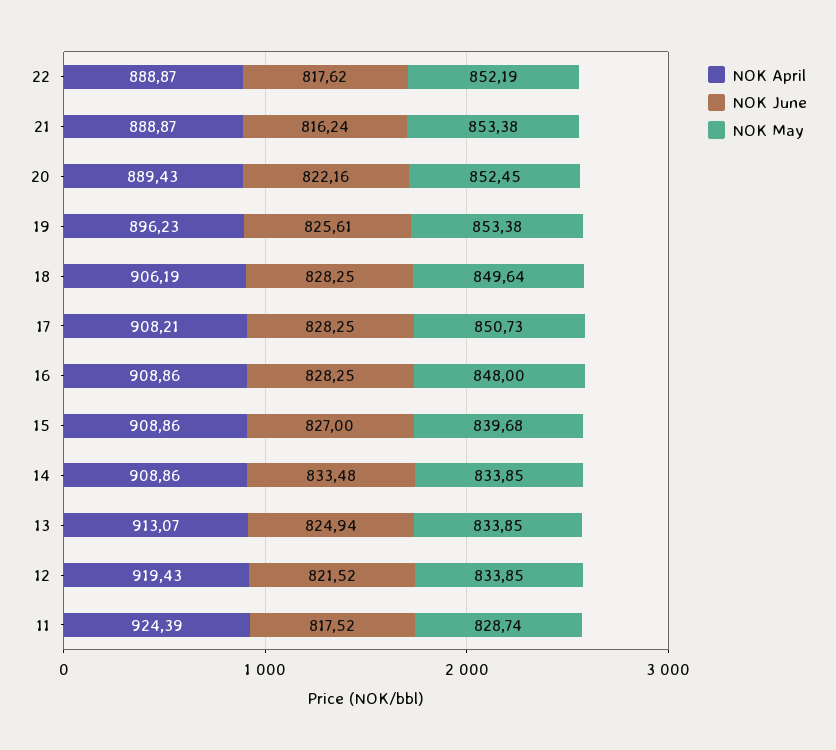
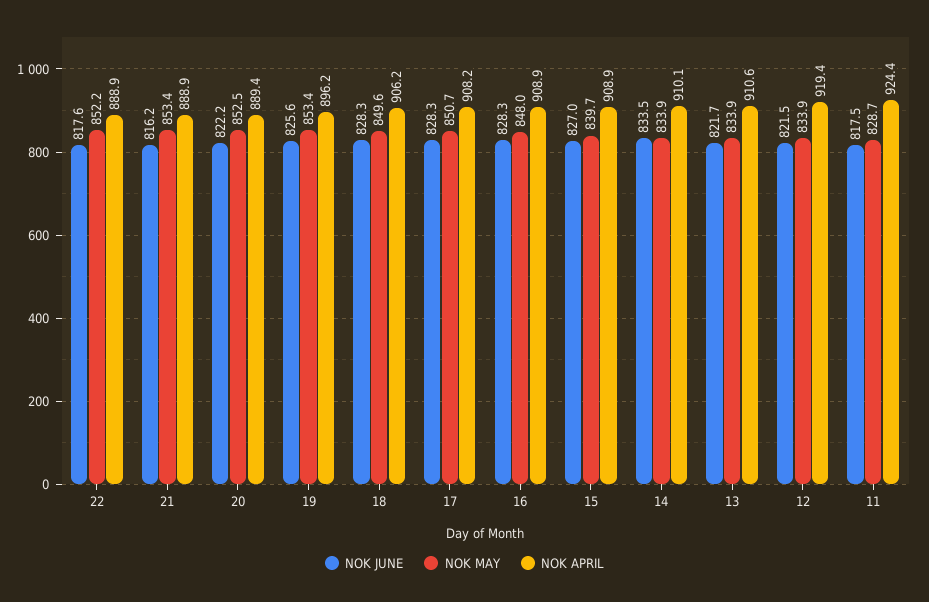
  {
    "NOK April": {
      "22": 888.87,
      "21": 888.87,
      "20": 889.43,
      "19": 896.23,
      "18": 906.19,
      "17": 908.21,
      "16": 908.86,
      "15": 908.86,
-     "14": 908.86,
+     "14": 910.1,
-     "13": 913.07,
+     "13": 910.6,
      "12": 919.43,
      "11": 924.39
    },
    "NOK June": {
      "22": 817.62,
      "21": 816.24,
      "20": 822.16,
      "19": 825.61,
      "18": 828.25,
      "17": 828.25,
      "16": 828.25,
      "15": 827,
      "14": 833.48,
-     "13": 824.94,
+     "13": 821.7,
      "12": 821.52,
      "11": 817.52
    },
    "NOK May": {
      "22": 852.19,
      "21": 853.38,
      "20": 852.45,
      "19": 853.38,
      "18": 849.64,
      "17": 850.73,
      "16": 848,
      "15": 839.68,
      "14": 833.85,
      "13": 833.85,
      "12": 833.85,
      "11": 828.74
    }
  }

